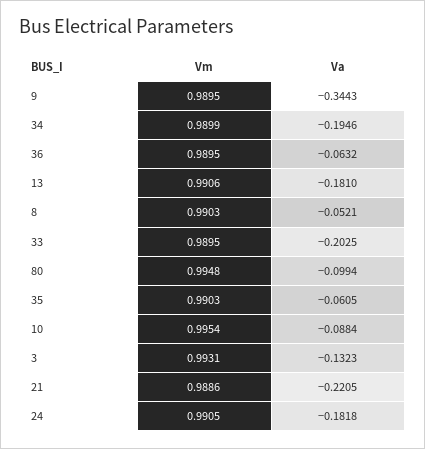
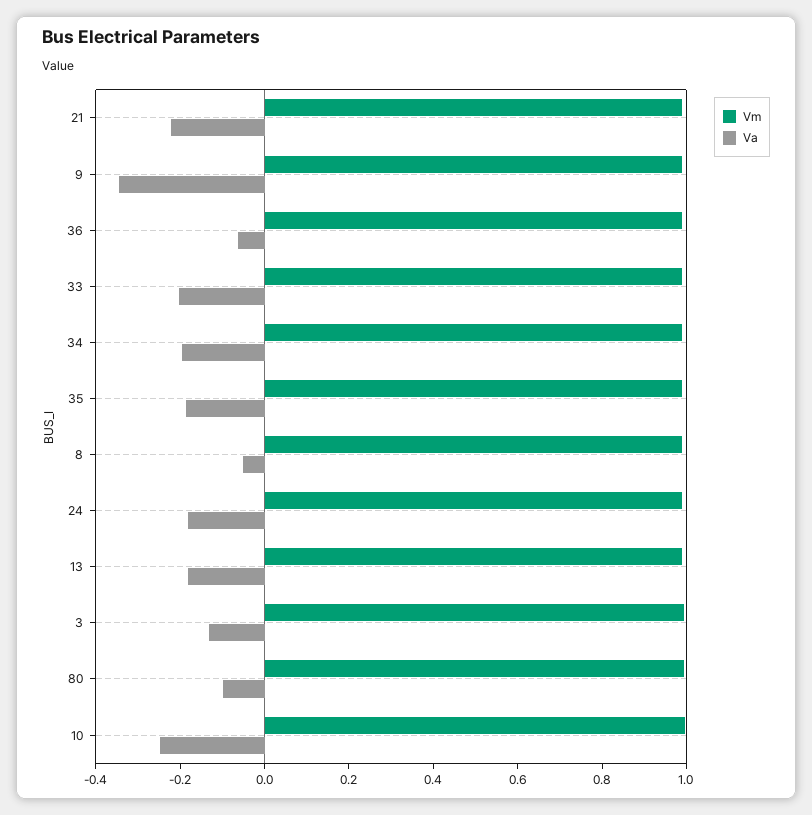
  {
    "Vm": {
      "9": 0.9895,
      "34": 0.9899,
      "36": 0.9895,
      "13": 0.9906,
      "8": 0.9903,
      "33": 0.9895,
      "80": 0.9948,
      "35": 0.9903,
      "10": 0.9954,
      "3": 0.9931,
      "21": 0.9886,
      "24": 0.9905
    },
    "Va": {
      "9": -0.3443,
      "34": -0.1946,
      "36": -0.0632,
      "13": -0.181,
      "8": -0.0521,
      "33": -0.2025,
      "80": -0.0994,
-     "35": -0.0605,
+     "35": -0.2,
-     "10": -0.0884,
+     "10": -0.25,
      "3": -0.1323,
      "21": -0.2205,
      "24": -0.1818
    }
  }

